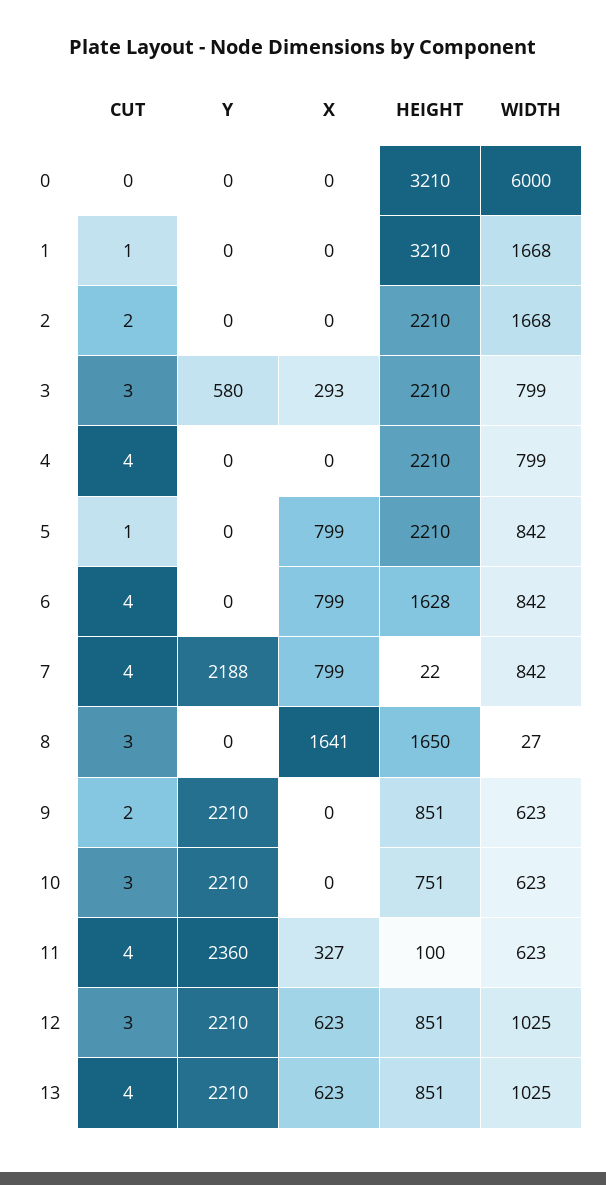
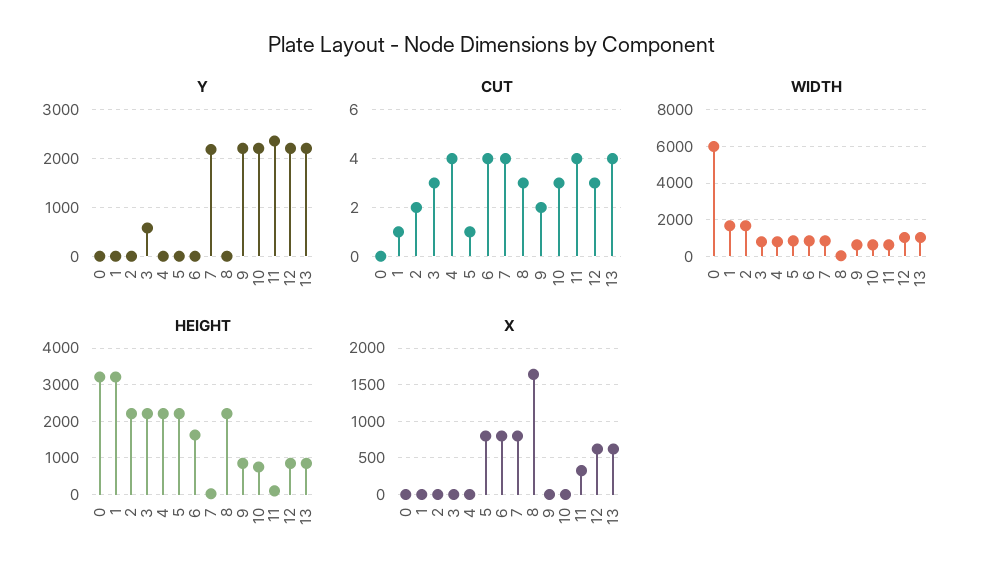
  {
    "CUT": {
      "0": 0,
      "1": 1,
      "2": 2,
      "3": 3,
      "4": 4,
      "5": 1,
      "6": 4,
      "7": 4,
      "8": 3,
      "9": 2,
      "10": 3,
      "11": 4,
      "12": 3,
      "13": 4
    },
    "Y": {
      "0": 0,
      "1": 0,
      "2": 0,
      "3": 580,
      "4": 0,
      "5": 0,
      "6": 0,
      "7": 2188,
      "8": 0,
      "9": 2210,
      "10": 2210,
      "11": 2360,
      "12": 2210,
      "13": 2210
    },
    "X": {
      "0": 0,
      "1": 0,
      "2": 0,
-     "3": 293,
+     "3": 0,
      "4": 0,
      "5": 799,
      "6": 799,
      "7": 799,
      "8": 1641,
      "9": 0,
      "10": 0,
      "11": 327,
      "12": 623,
      "13": 623
    },
    "HEIGHT": {
      "0": 3210,
      "1": 3210,
      "2": 2210,
      "3": 2210,
      "4": 2210,
      "5": 2210,
      "6": 1628,
      "7": 22,
-     "8": 1650,
+     "8": 2200,
      "9": 851,
      "10": 751,
      "11": 100,
      "12": 851,
      "13": 851
    },
    "WIDTH": {
      "0": 6000,
      "1": 1668,
      "2": 1668,
      "3": 799,
      "4": 799,
      "5": 842,
      "6": 842,
      "7": 842,
      "8": 27,
      "9": 623,
      "10": 623,
      "11": 623,
      "12": 1025,
      "13": 1025
    }
  }

